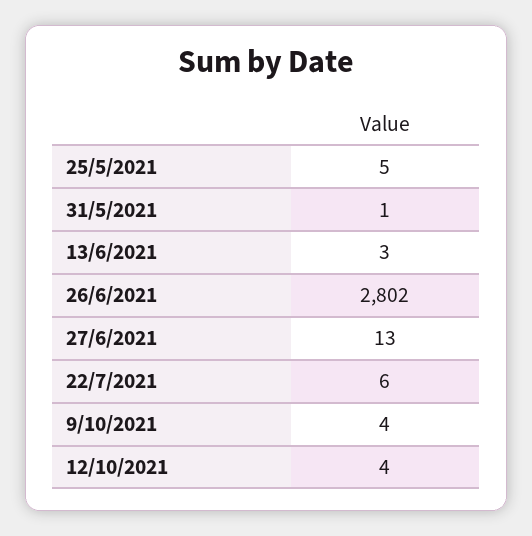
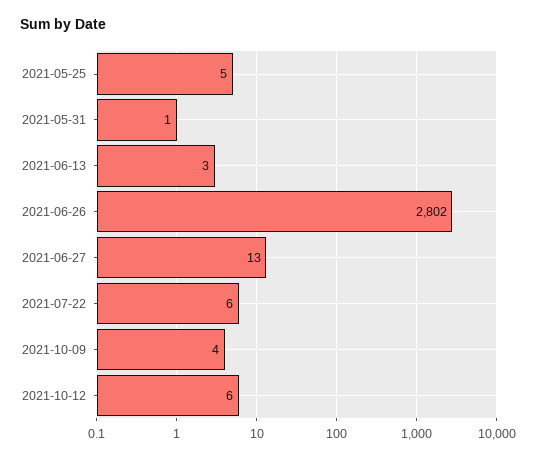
  {
    "25/5/2021": 5,
    "31/5/2021": 1,
    "13/6/2021": 3,
    "26/6/2021": 2802,
    "27/6/2021": 13,
    "22/7/2021": 6,
    "9/10/2021": 4,
-   "12/10/2021": 4
+   "12/10/2021": 6
  }

